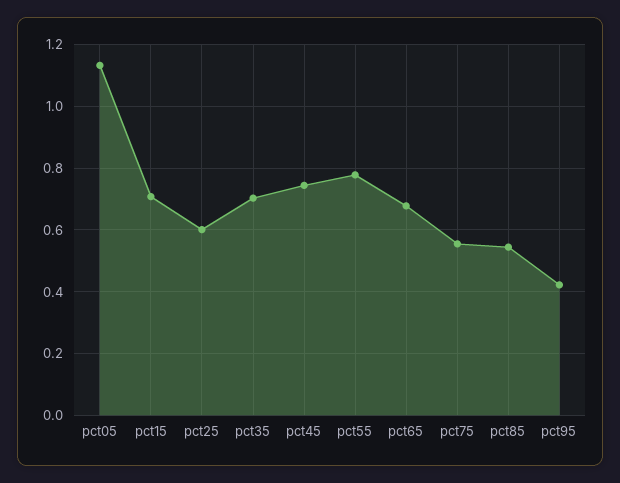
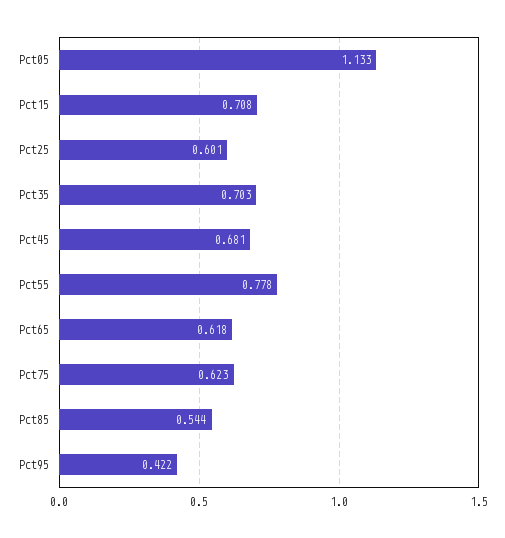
  {
    "pct05": 1.133,
    "pct15": 0.708,
    "pct25": 0.601,
    "pct35": 0.703,
-   "pct45": 0.74,
+   "pct45": 0.681,
    "pct55": 0.778,
-   "pct65": 0.68,
+   "pct65": 0.618,
-   "pct75": 0.56,
+   "pct75": 0.623,
    "pct85": 0.544,
    "pct95": 0.422
  }

